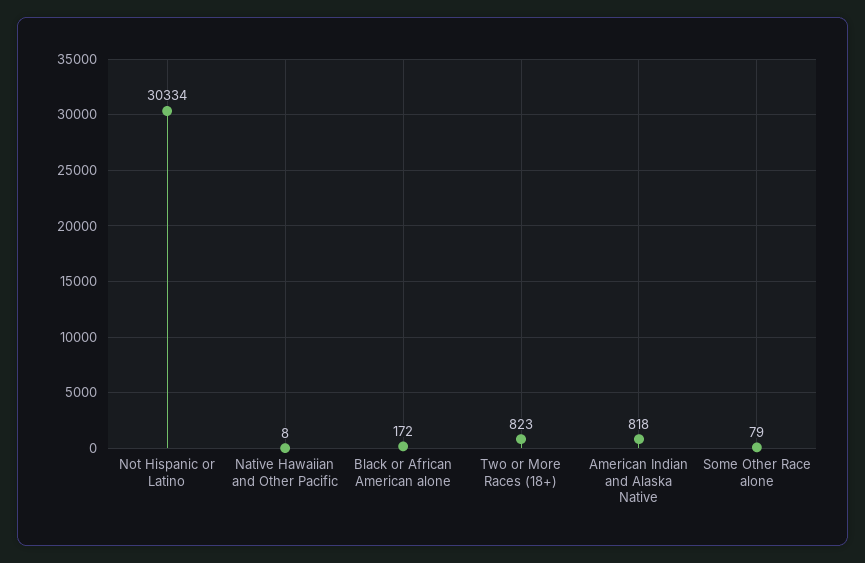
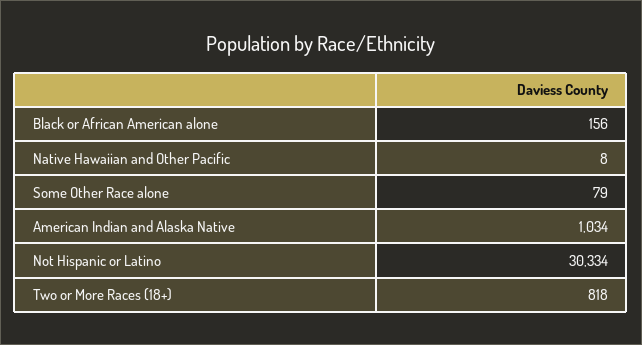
  {
    "Not Hispanic or Latino": 30334,
    "Native Hawaiian and Other Pacific": 8,
-   "Black or African American alone": 172,
+   "Black or African American alone": 156,
-   "Two or More Races (18+)": 823,
+   "Two or More Races (18+)": 818,
-   "American Indian and Alaska Native": 818,
+   "American Indian and Alaska Native": 1034,
    "Some Other Race alone": 79
  }

